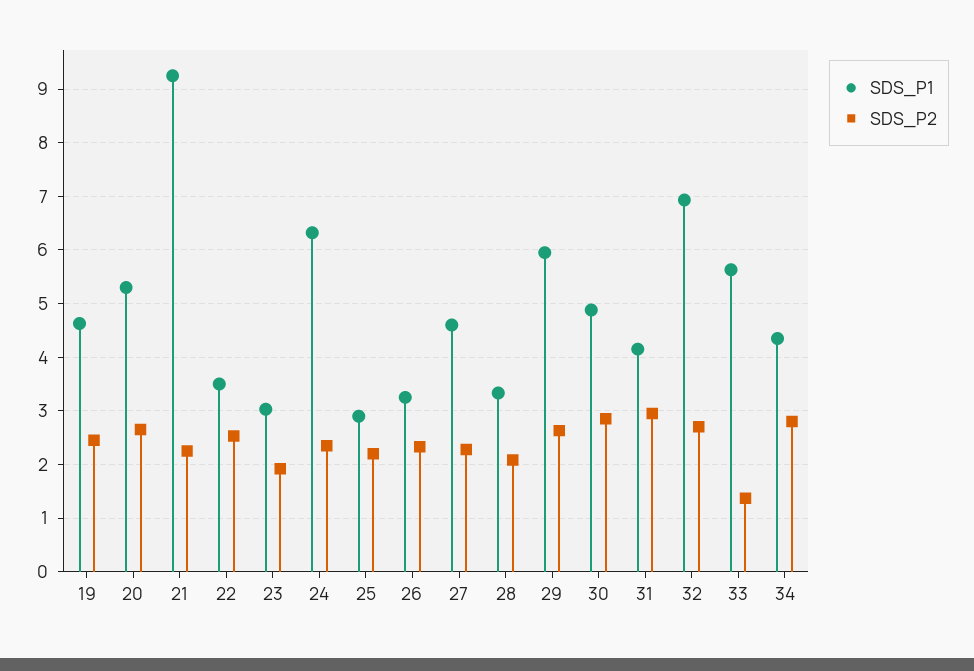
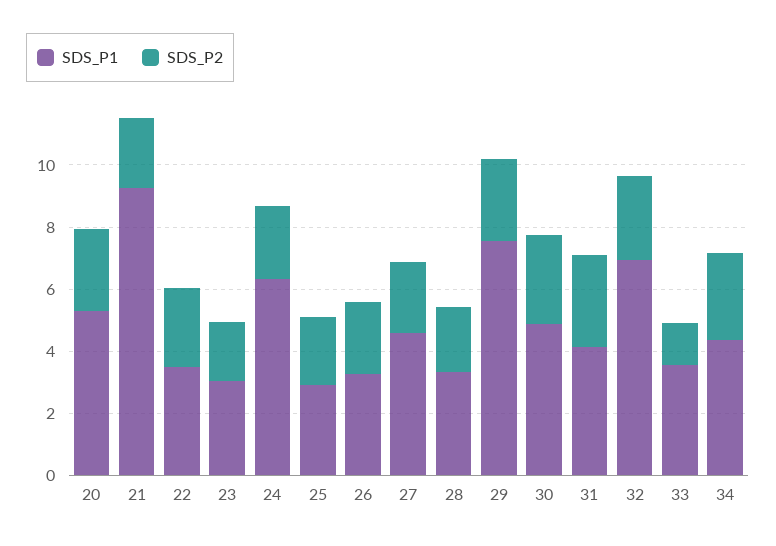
  {
    "SDS_P1": {
-     "19": 4.6,
      "20": 5.4,
      "21": 9.2,
      "22": 3.6,
      "23": 3,
      "24": 6.4,
      "25": 3,
      "26": 3.2,
      "27": 4.6,
      "28": 3.4,
-     "29": 6,
+     "29": 7.5,
      "30": 4.8,
      "31": 4.2,
      "32": 7,
-     "33": 5.6,
+     "33": 3.5,
      "34": 4.4
    },
    "SDS_P2": {
-     "19": 2.4,
      "20": 2.6,
      "21": 2.2,
      "22": 2.6,
      "23": 2,
      "24": 2.4,
      "25": 2.2,
      "26": 2.4,
      "27": 2.2,
      "28": 2,
      "29": 2.6,
      "30": 2.8,
      "31": 3,
      "32": 2.8,
      "33": 1.4,
      "34": 2.8
    }
  }

